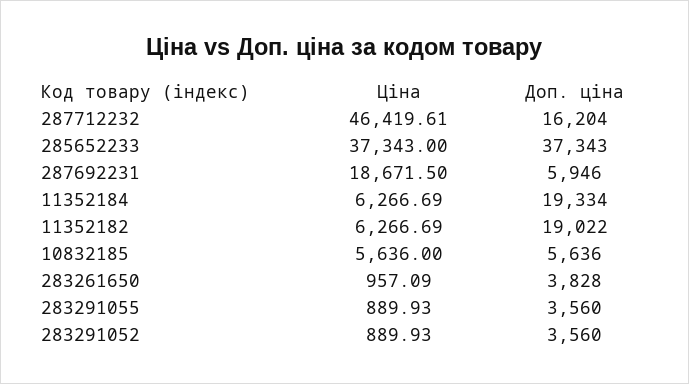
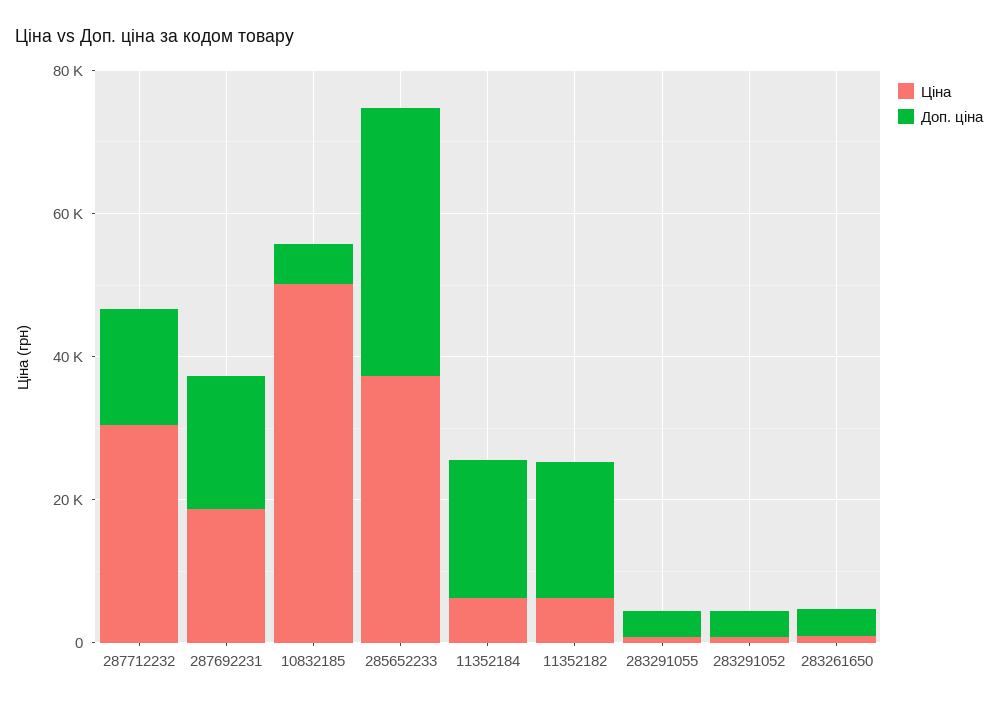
  {
    "Ціна": {
-     "287712232": 46419.61,
+     "287712232": 30000,
      "285652233": 37343,
      "287692231": 18671.5,
      "11352184": 6266.69,
      "11352182": 6266.69,
-     "10832185": 5636,
+     "10832185": 50000,
      "283261650": 957.09,
      "283291055": 889.93,
      "283291052": 889.93
    },
    "Доп. ціна": {
      "287712232": 16204,
      "285652233": 37343,
-     "287692231": 5946,
+     "287692231": 20000,
      "11352184": 19334,
      "11352182": 19022,
      "10832185": 5636,
      "283261650": 3828,
      "283291055": 3560,
      "283291052": 3560
    }
  }

